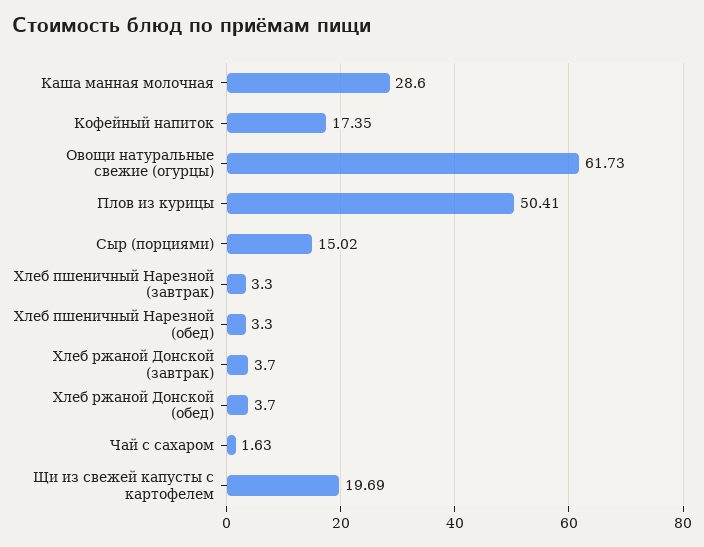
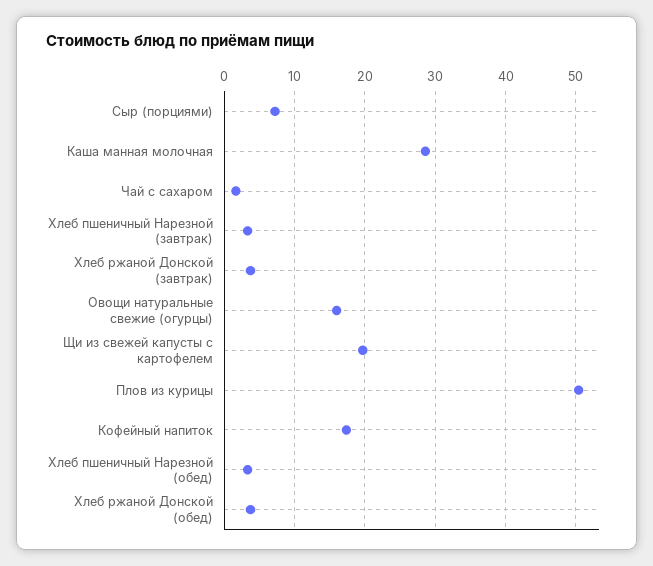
  {
    "Каша манная молочная": 28.6,
    "Кофейный напиток": 17.35,
-   "Овощи натуральные свежие (огурцы)": 61.73,
+   "Овощи натуральные свежие (огурцы)": 16,
    "Плов из курицы": 50.41,
-   "Сыр (порциями)": 15.02,
+   "Сыр (порциями)": 7,
    "Хлеб пшеничный Нарезной (завтрак)": 3.3,
    "Хлеб пшеничный Нарезной (обед)": 3.3,
    "Хлеб ржаной Донской (завтрак)": 3.7,
    "Хлеб ржаной Донской (обед)": 3.7,
    "Чай с сахаром": 1.63,
    "Щи из свежей капусты с картофелем": 19.69
  }

